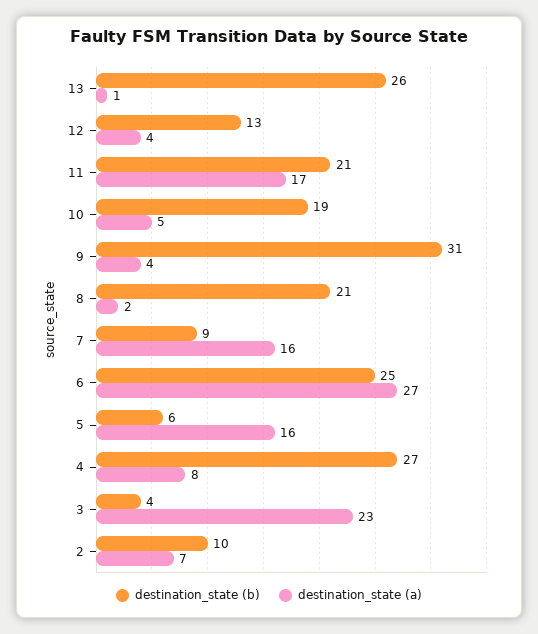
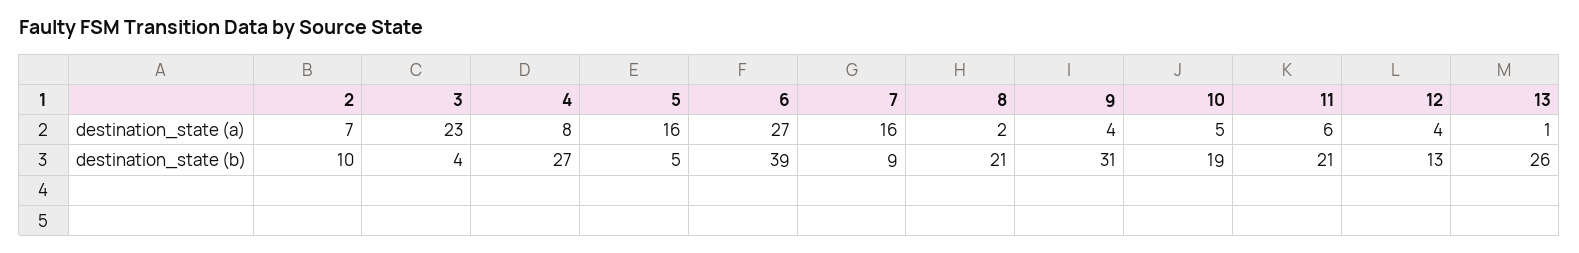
  {
    "destination_state (b)": {
      "13": 26,
      "12": 13,
      "11": 21,
      "10": 19,
      "9": 31,
      "8": 21,
      "7": 9,
-     "6": 25,
+     "6": 39,
-     "5": 6,
+     "5": 5,
      "4": 27,
      "3": 4,
      "2": 10
    },
    "destination_state (a)": {
      "13": 1,
      "12": 4,
-     "11": 17,
+     "11": 6,
      "10": 5,
      "9": 4,
      "8": 2,
      "7": 16,
      "6": 27,
      "5": 16,
      "4": 8,
      "3": 23,
      "2": 7
    }
  }

